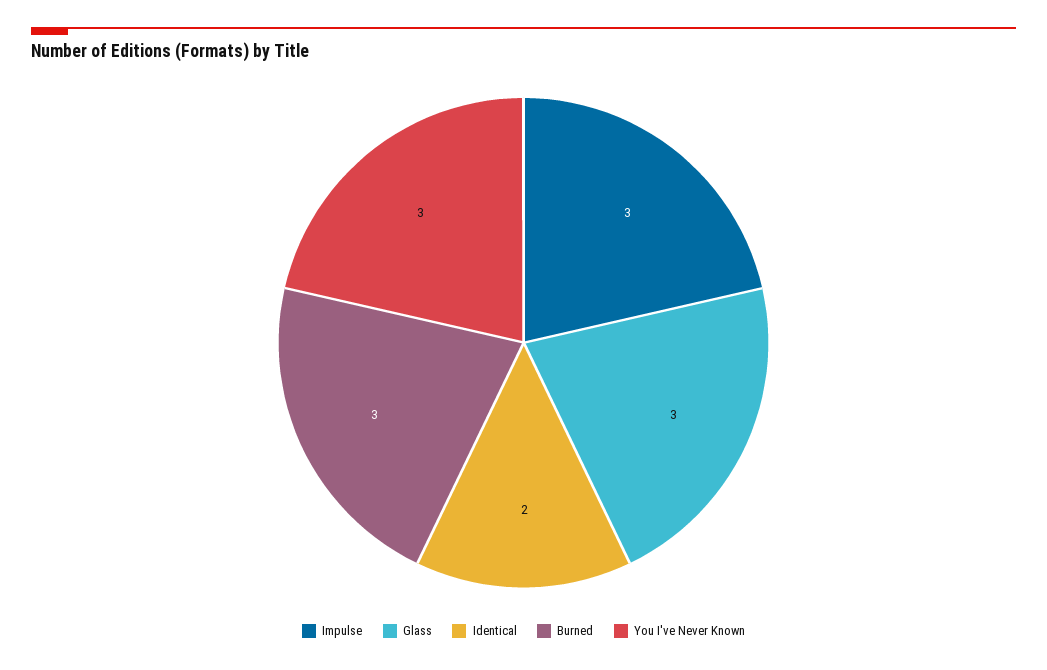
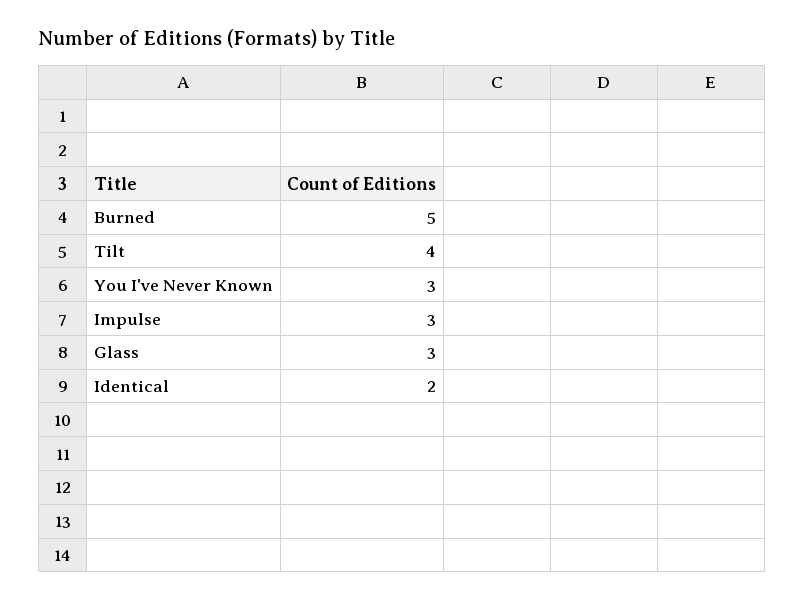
  {
    "Impulse": 3,
    "Glass": 3,
    "Identical": 2,
-   "Burned": 3,
+   "Burned": 5,
-   "You I've Never Known": 3
+   "You I've Never Known": 3,
+   "Tilt": 4
  }

